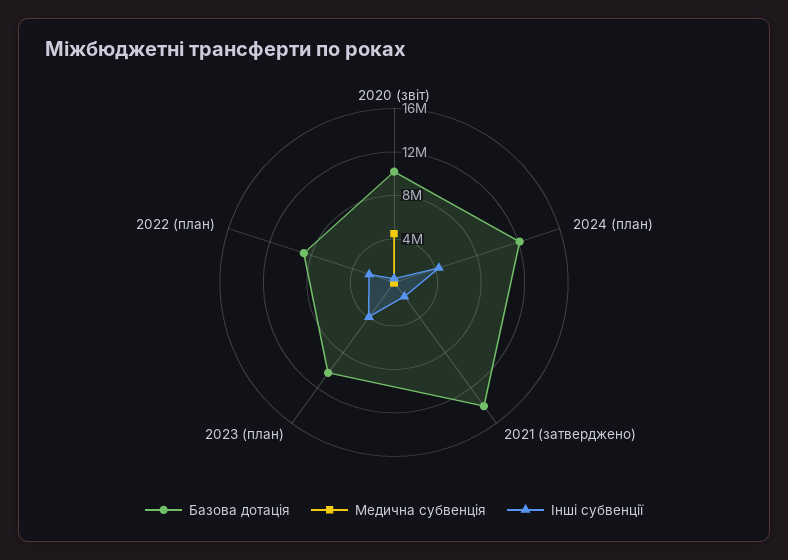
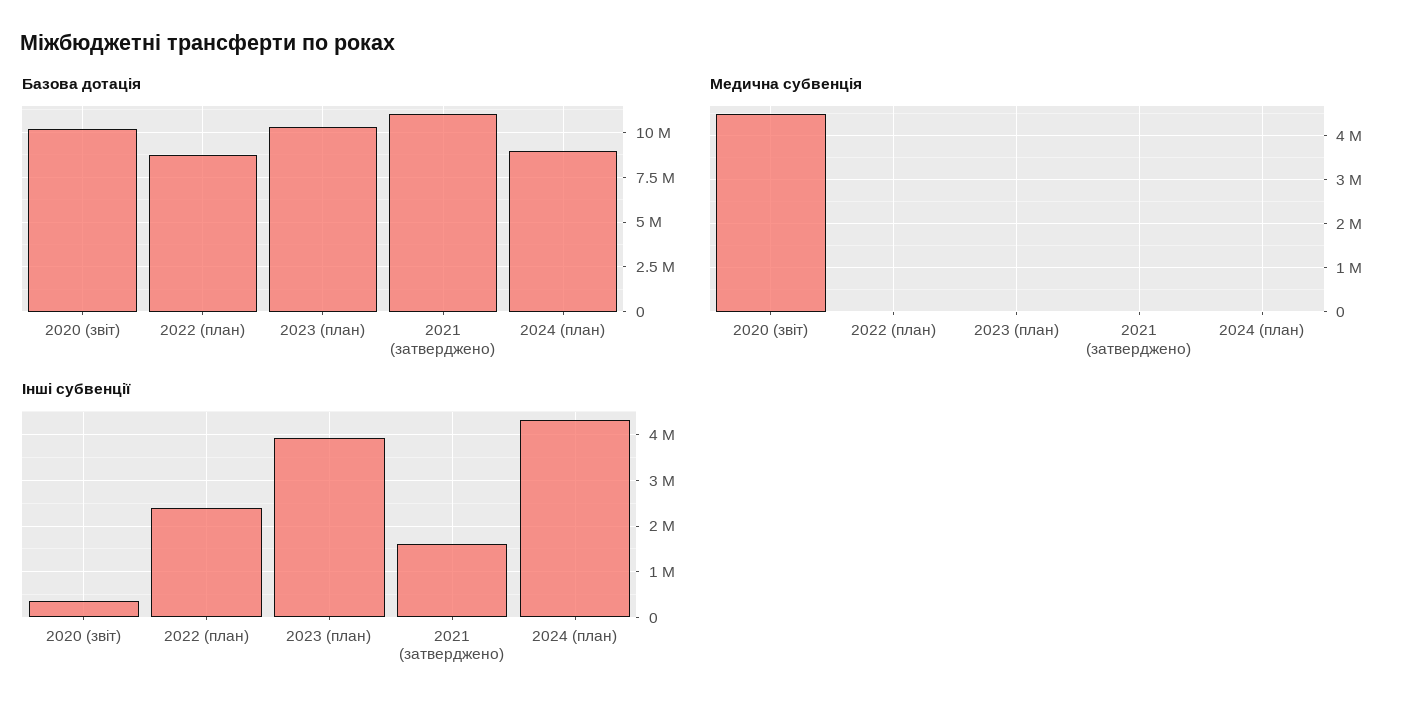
  {
    "Базова дотація": {
      "2020 (звіт)": 10000000,
-     "2024 (план)": 12000000,
+     "2024 (план)": 9000000,
-     "2021 (затверджено)": 14000000,
+     "2021 (затверджено)": 11000000,
      "2023 (план)": 10500000,
      "2022 (план)": 8500000
    },
    "Медична субвенція": {
      "2020 (звіт)": 4400000,
      "2024 (план)": 0,
      "2021 (затверджено)": 0,
      "2023 (план)": 0,
      "2022 (план)": 0
    },
    "Інші субвенції": {
      "2020 (звіт)": 400000,
      "2024 (план)": 4400000,
      "2021 (затверджено)": 1600000,
      "2023 (план)": 4000000,
      "2022 (план)": 2400000
    }
  }

